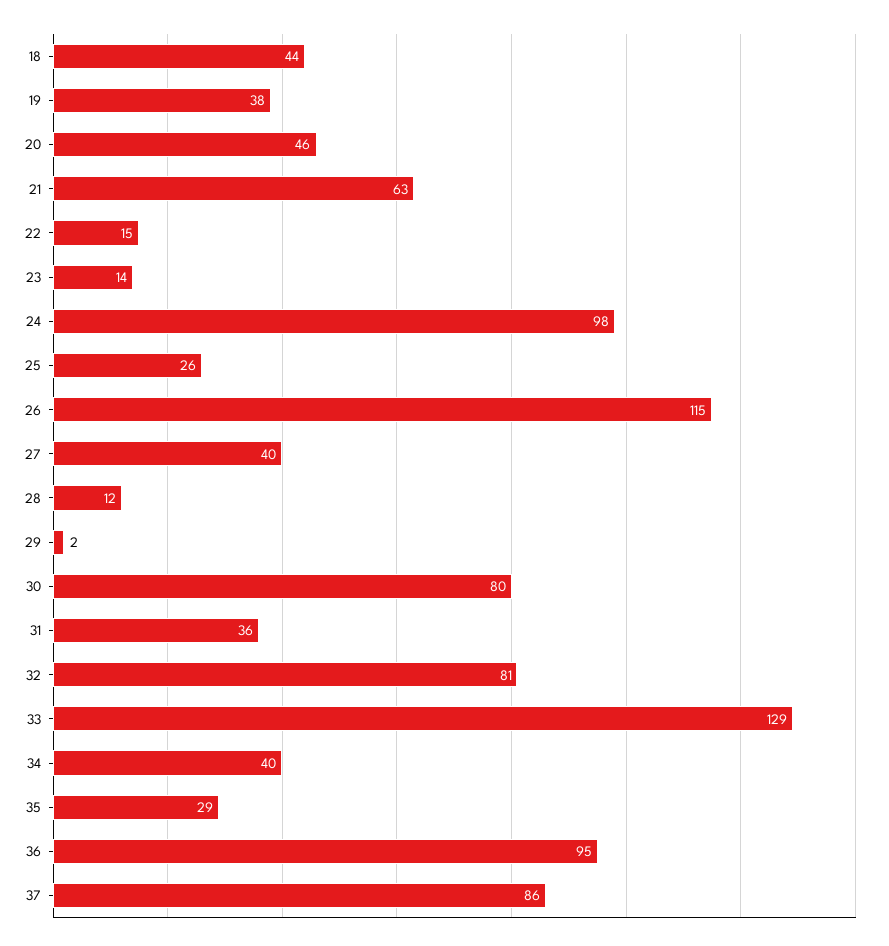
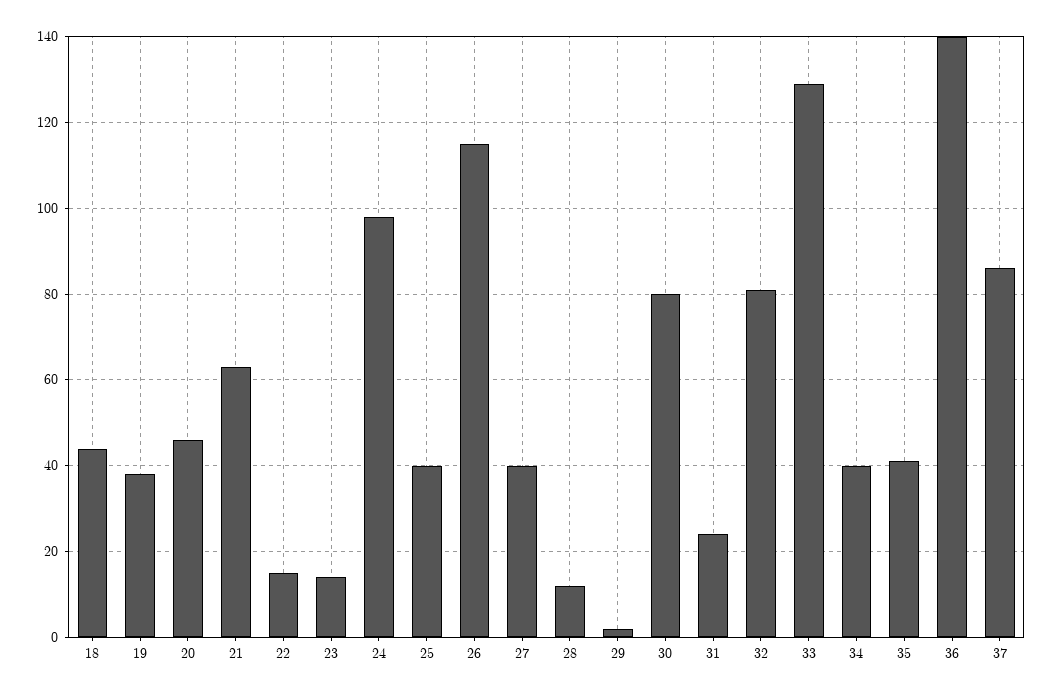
  {
    "18": 44,
    "19": 38,
    "20": 46,
    "21": 63,
    "22": 15,
    "23": 14,
    "24": 98,
-   "25": 26,
+   "25": 40,
    "26": 115,
    "27": 40,
    "28": 12,
    "29": 2,
    "30": 80,
-   "31": 36,
+   "31": 25,
    "32": 81,
    "33": 129,
    "34": 40,
-   "35": 29,
+   "35": 40,
-   "36": 95,
+   "36": 140,
    "37": 86
  }

